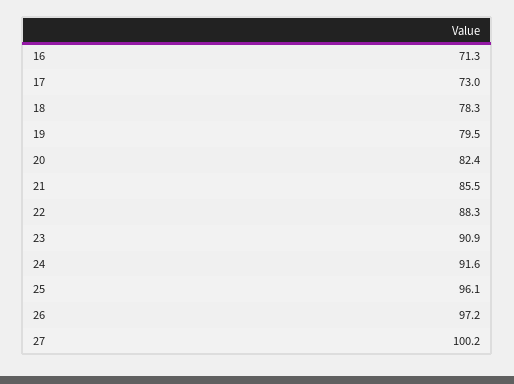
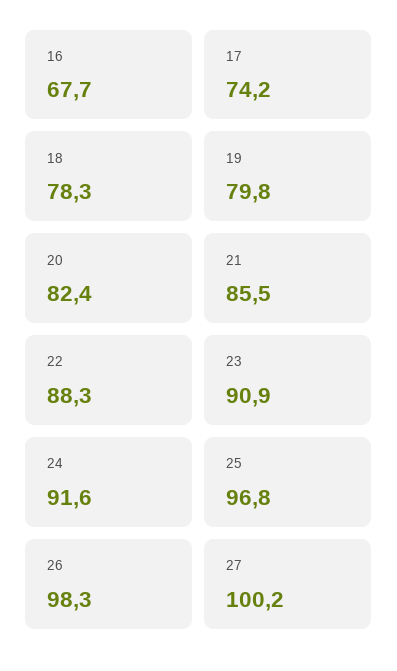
  {
-   "16": 71.3,
+   "16": 67.7,
-   "17": 73,
+   "17": 74.2,
    "18": 78.3,
-   "19": 79.5,
+   "19": 79.8,
    "20": 82.4,
    "21": 85.5,
    "22": 88.3,
    "23": 90.9,
    "24": 91.6,
-   "25": 96.1,
+   "25": 96.8,
-   "26": 97.2,
+   "26": 98.3,
    "27": 100.2
  }

